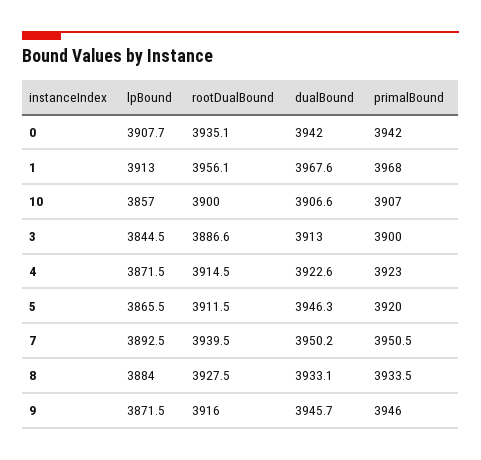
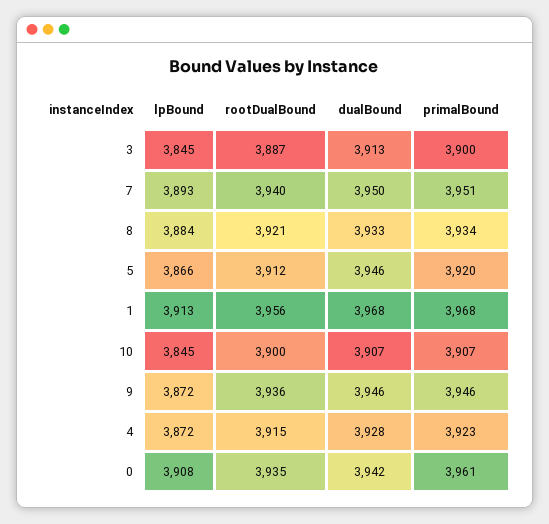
  {
    "lpBound": {
      "0": 3907.7,
      "1": 3913,
-     "10": 3857,
+     "10": 3845,
      "3": 3844.5,
      "4": 3871.5,
      "5": 3865.5,
      "7": 3892.5,
      "8": 3884,
      "9": 3871.5
    },
    "rootDualBound": {
      "0": 3935.1,
      "1": 3956.1,
      "10": 3900,
      "3": 3886.6,
      "4": 3914.5,
      "5": 3911.5,
      "7": 3939.5,
-     "8": 3927.5,
+     "8": 3921,
-     "9": 3916
+     "9": 3936
    },
    "dualBound": {
      "0": 3942,
      "1": 3967.6,
      "10": 3906.6,
      "3": 3913,
-     "4": 3922.6,
+     "4": 3928,
      "5": 3946.3,
      "7": 3950.2,
      "8": 3933.1,
      "9": 3945.7
    },
    "primalBound": {
-     "0": 3942,
+     "0": 3961,
      "1": 3968,
      "10": 3907,
      "3": 3900,
      "4": 3923,
      "5": 3920,
      "7": 3950.5,
      "8": 3933.5,
      "9": 3946
    }
  }

